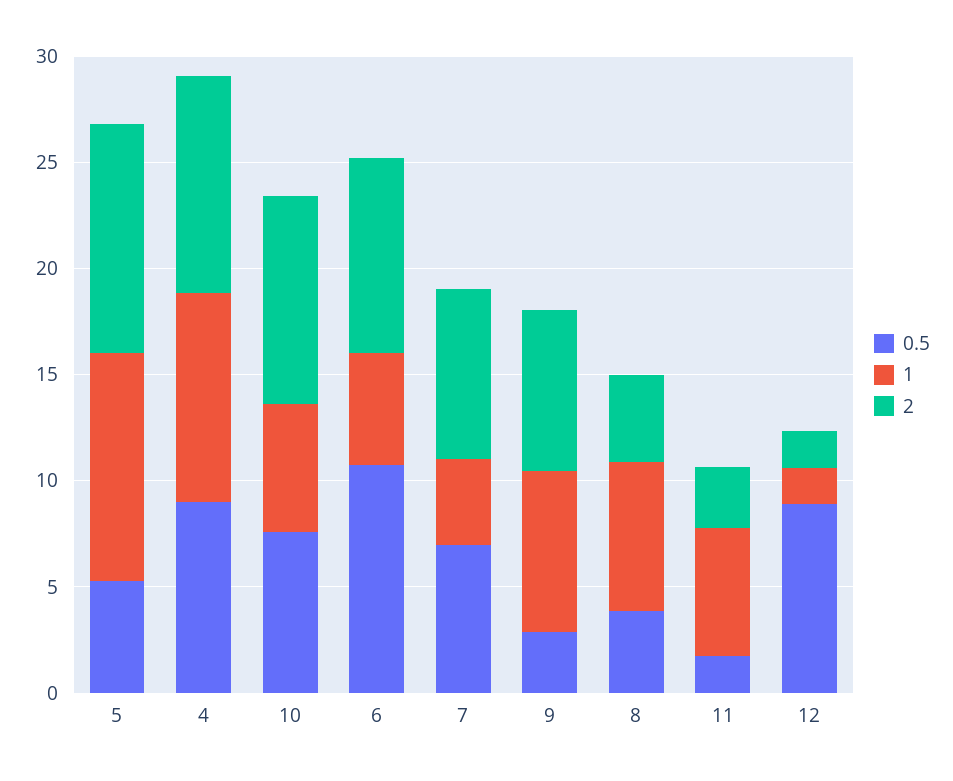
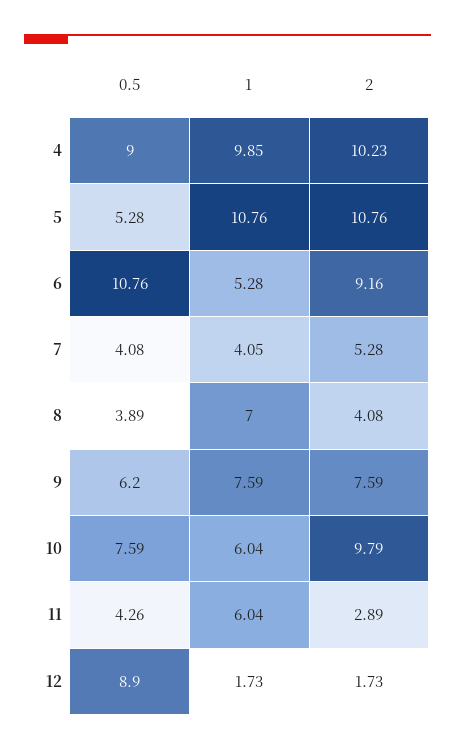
  {
    "0.5": {
      "5": 5.28,
      "4": 9,
      "10": 7.59,
      "6": 10.76,
-     "7": 7,
+     "7": 4.08,
-     "9": 3,
+     "9": 6.2,
      "8": 3.89,
-     "11": 2,
+     "11": 4.26,
      "12": 8.9
    },
    "1": {
      "5": 10.76,
      "4": 9.85,
      "10": 6.04,
      "6": 5.28,
      "7": 4.05,
      "9": 7.59,
      "8": 7,
      "11": 6.04,
      "12": 1.73
    },
    "2": {
      "5": 10.76,
      "4": 10.23,
      "10": 9.79,
      "6": 9.16,
-     "7": 8,
+     "7": 5.28,
      "9": 7.59,
      "8": 4.08,
      "11": 2.89,
      "12": 1.73
    }
  }

